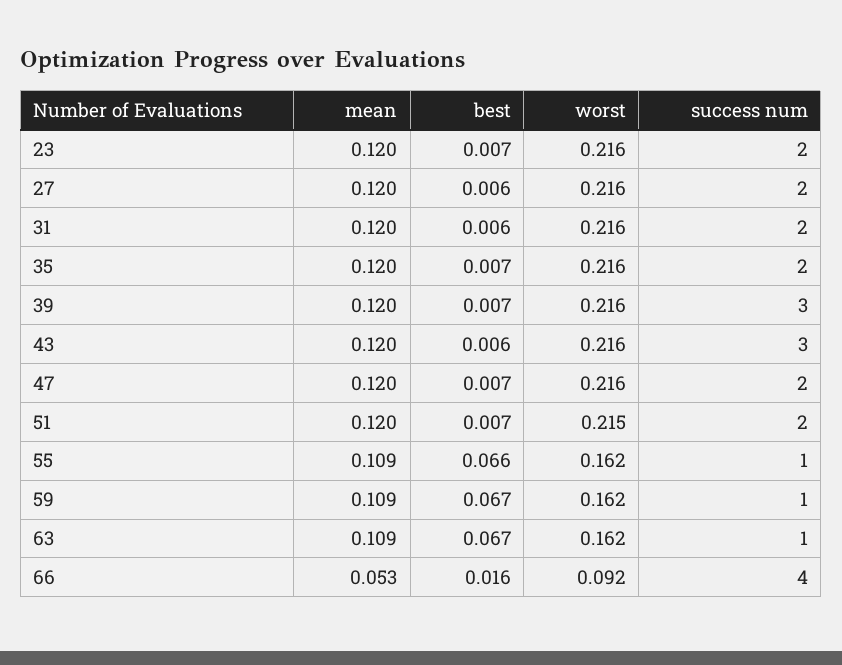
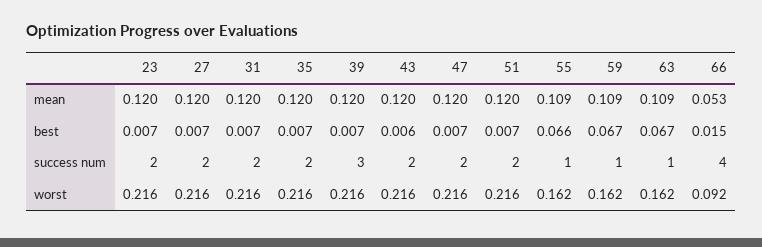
  {
    "mean": {
      "23": 0.12,
      "27": 0.12,
      "31": 0.12,
      "35": 0.12,
      "39": 0.12,
      "43": 0.12,
      "47": 0.12,
      "51": 0.12,
      "55": 0.109,
      "59": 0.109,
      "63": 0.109,
      "66": 0.053
    },
    "best": {
      "23": 0.007,
-     "27": 0.006,
+     "27": 0.007,
-     "31": 0.006,
+     "31": 0.007,
      "35": 0.007,
      "39": 0.007,
      "43": 0.006,
      "47": 0.007,
      "51": 0.007,
      "55": 0.066,
      "59": 0.067,
      "63": 0.067,
-     "66": 0.016
+     "66": 0.015
    },
    "worst": {
      "23": 0.216,
      "27": 0.216,
      "31": 0.216,
      "35": 0.216,
      "39": 0.216,
      "43": 0.216,
      "47": 0.216,
-     "51": 0.215,
+     "51": 0.216,
      "55": 0.162,
      "59": 0.162,
      "63": 0.162,
      "66": 0.092
    },
    "success num": {
      "23": 2,
      "27": 2,
      "31": 2,
      "35": 2,
      "39": 3,
-     "43": 3,
+     "43": 2,
      "47": 2,
      "51": 2,
      "55": 1,
      "59": 1,
      "63": 1,
      "66": 4
    }
  }

